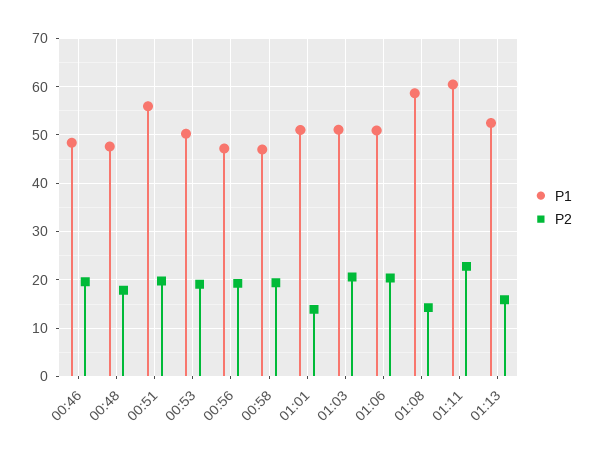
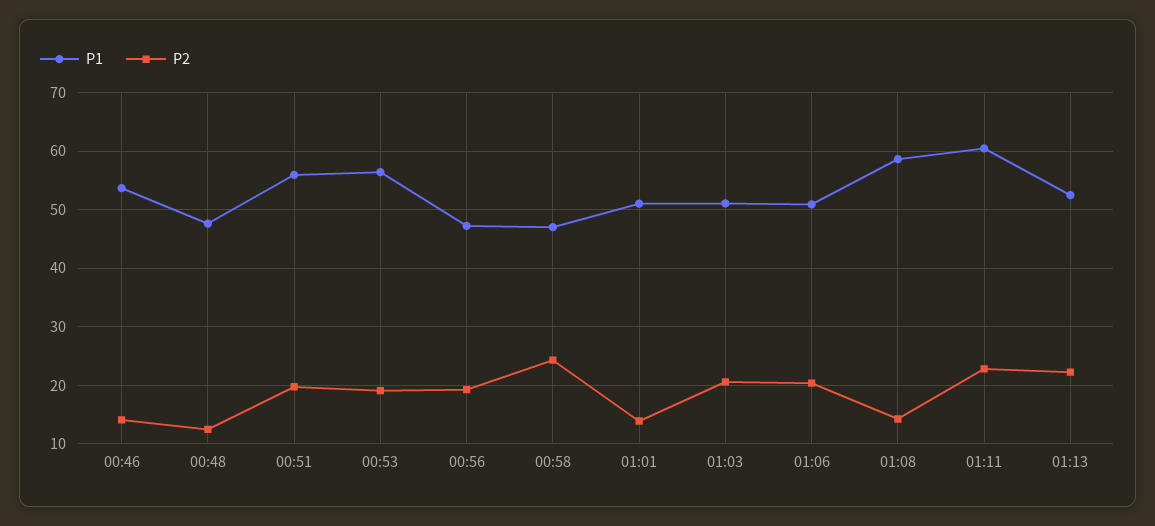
  {
    "P1": {
-     "00:46": 48,
+     "00:46": 54,
      "00:48": 48,
      "00:51": 56,
-     "00:53": 50,
+     "00:53": 56,
      "00:56": 48,
      "00:58": 48,
      "01:01": 52,
      "01:03": 52,
      "01:06": 50,
      "01:08": 58,
      "01:11": 60,
      "01:13": 52
    },
    "P2": {
-     "00:46": 20,
+     "00:46": 14,
-     "00:48": 18,
+     "00:48": 12,
      "00:51": 20,
      "00:53": 20,
      "00:56": 20,
-     "00:58": 20,
+     "00:58": 24,
      "01:01": 14,
      "01:03": 20,
      "01:06": 20,
      "01:08": 14,
      "01:11": 22,
-     "01:13": 16
+     "01:13": 22
    }
  }

